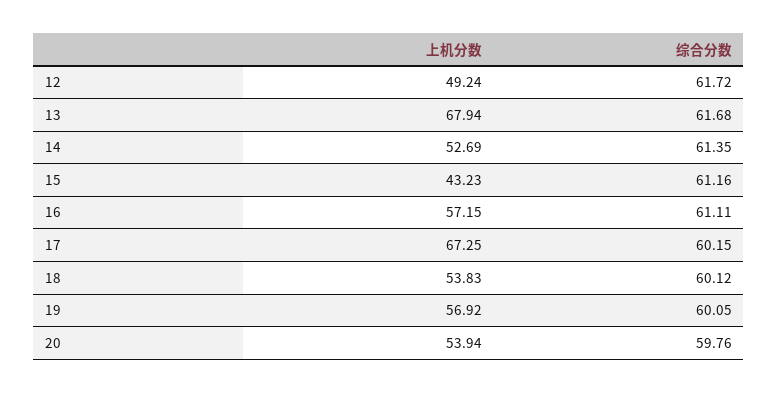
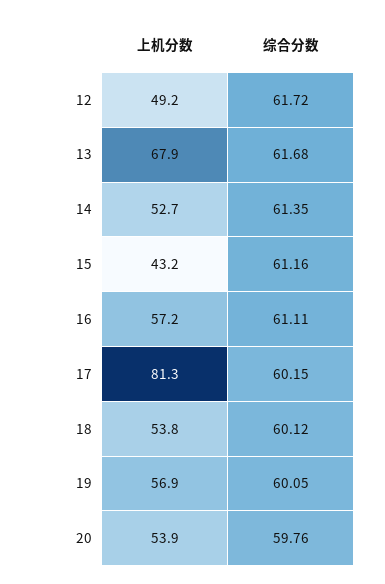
  {
    "上机分数": {
      "12": 49.24,
      "13": 67.94,
      "14": 52.69,
      "15": 43.23,
      "16": 57.15,
-     "17": 67.25,
+     "17": 81.3,
      "18": 53.83,
      "19": 56.92,
      "20": 53.94
    },
    "综合分数": {
      "12": 61.72,
      "13": 61.68,
      "14": 61.35,
      "15": 61.16,
      "16": 61.11,
      "17": 60.15,
      "18": 60.12,
      "19": 60.05,
      "20": 59.76
    }
  }

